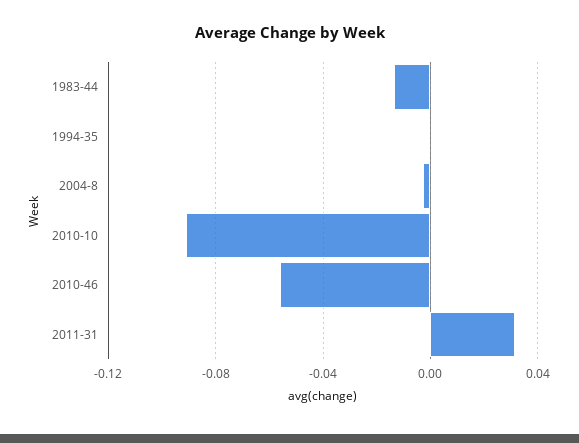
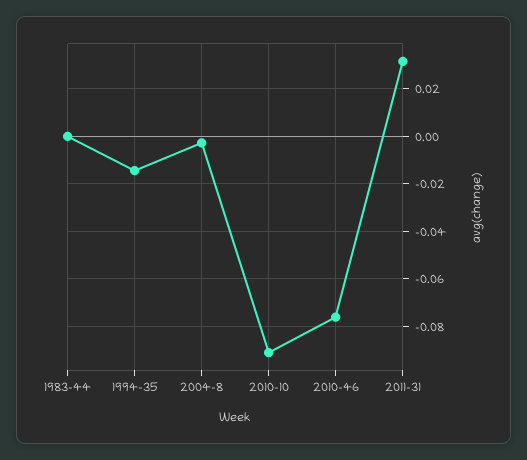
  {
-   "1983-44": -0.015,
+   "1983-44": 0,
-   "1994-35": 0,
+   "1994-35": -0.015,
    "2004-8": -0.005,
    "2010-10": -0.09,
-   "2010-46": -0.055,
+   "2010-46": -0.075,
    "2011-31": 0.03
  }

